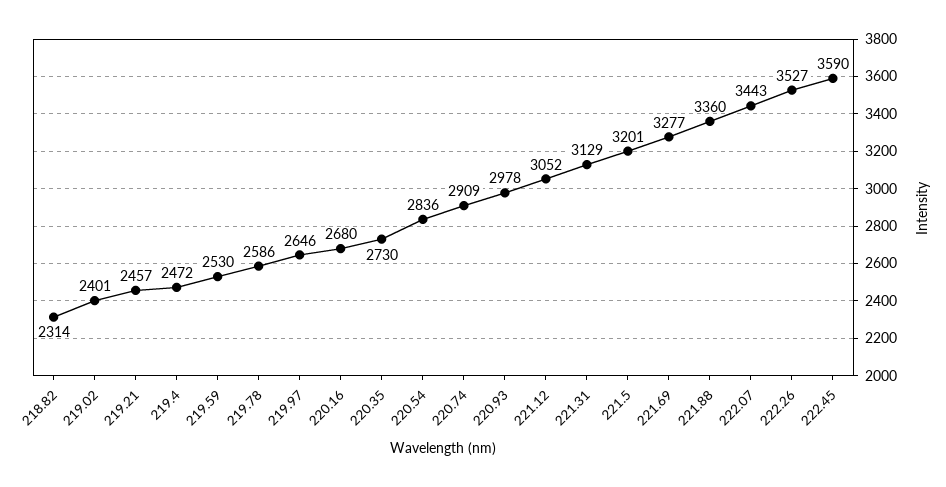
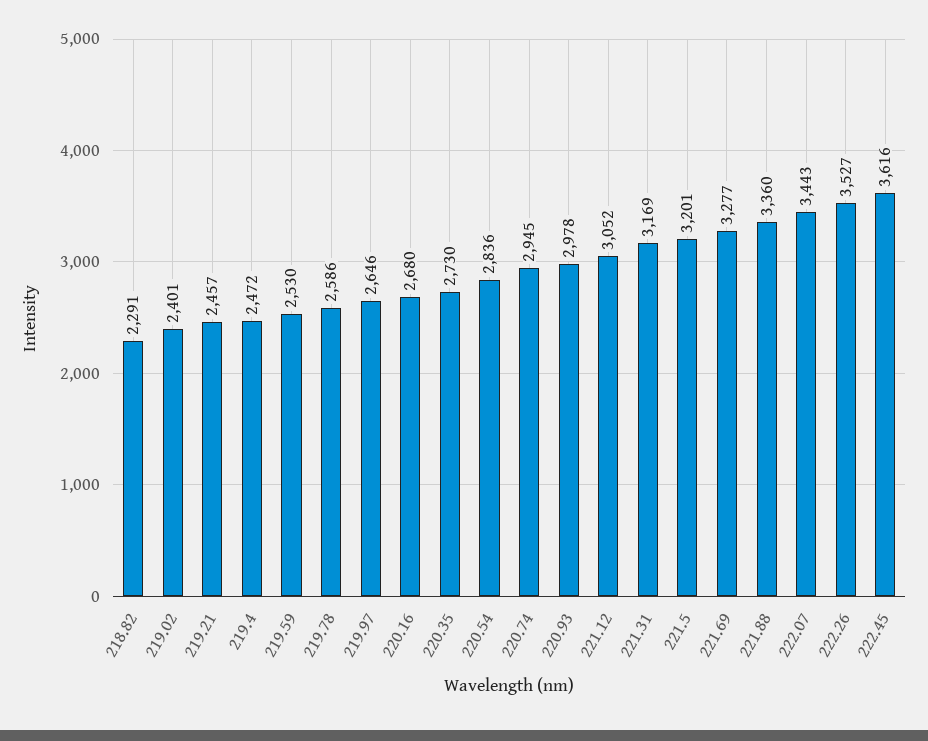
  {
-   "218.82": 2314,
+   "218.82": 2291,
    "219.02": 2401,
    "219.21": 2457,
    "219.4": 2472,
    "219.59": 2530,
    "219.78": 2586,
    "219.97": 2646,
    "220.16": 2680,
    "220.35": 2730,
    "220.54": 2836,
-   "220.74": 2909,
+   "220.74": 2945,
    "220.93": 2978,
    "221.12": 3052,
-   "221.31": 3129,
+   "221.31": 3169,
    "221.5": 3201,
    "221.69": 3277,
    "221.88": 3360,
    "222.07": 3443,
    "222.26": 3527,
-   "222.45": 3590
+   "222.45": 3616
  }

